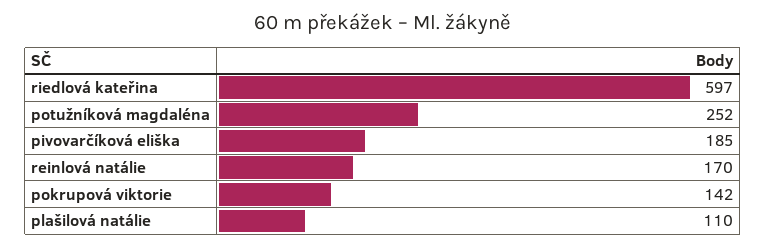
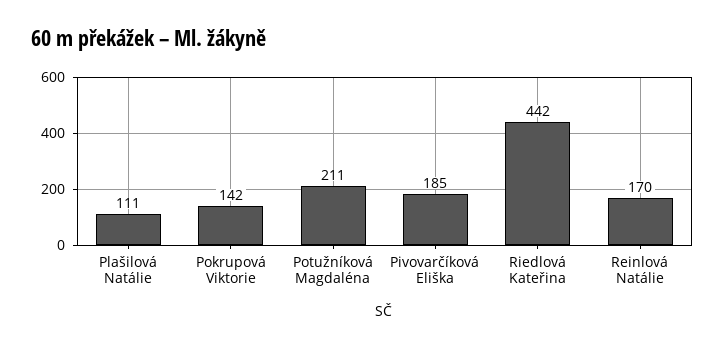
  {
-   "riedlová kateřina": 597,
+   "riedlová kateřina": 442,
-   "potužníková magdaléna": 252,
+   "potužníková magdaléna": 211,
    "pivovarčíková eliška": 185,
    "reinlová natálie": 170,
    "pokrupová viktorie": 142,
-   "plašilová natálie": 110
+   "plašilová natálie": 111
  }

